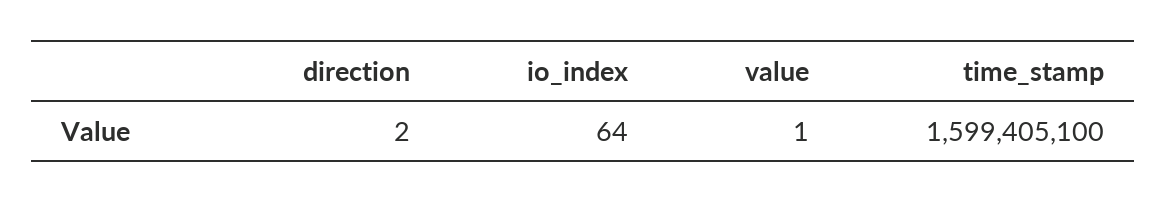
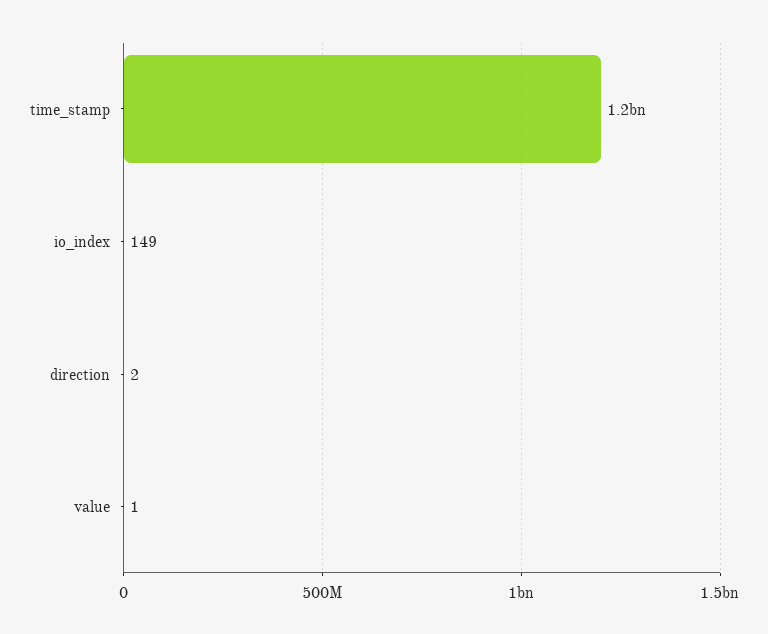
  {
    "direction": 2,
-   "io_index": 64,
+   "io_index": 149,
    "value": 1,
-   "time_stamp": 1599405100
+   "time_stamp": 1200000000
  }

